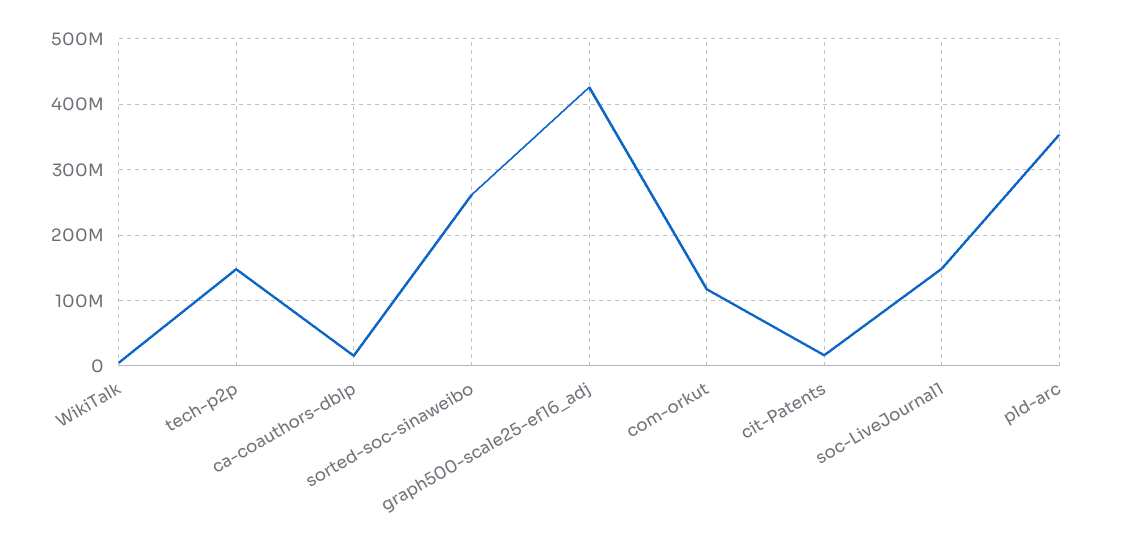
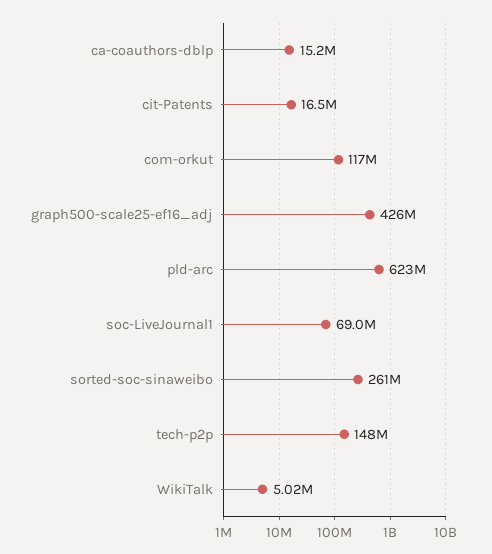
  {
    "WikiTalk": 5020000,
    "tech-p2p": 148000000,
    "ca-coauthors-dblp": 15200000,
    "sorted-soc-sinaweibo": 261000000,
    "graph500-scale25-ef16_adj": 426000000,
    "com-orkut": 117000000,
    "cit-Patents": 16500000,
-   "soc-LiveJournal1": 150000000,
+   "soc-LiveJournal1": 69000000,
-   "pld-arc": 350000000
+   "pld-arc": 623000000
  }

